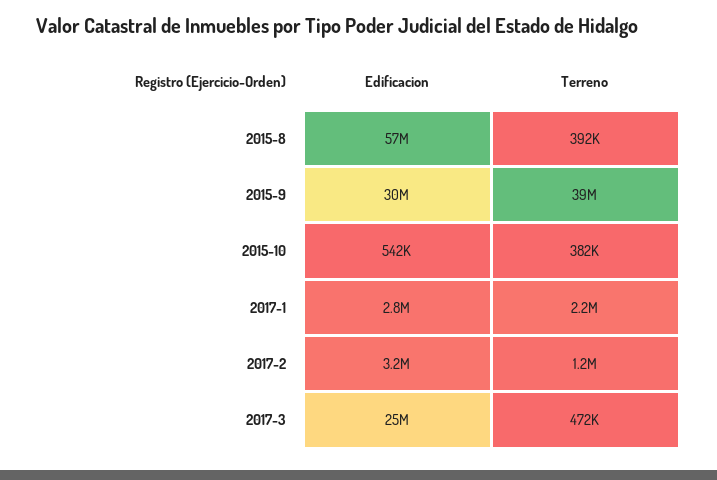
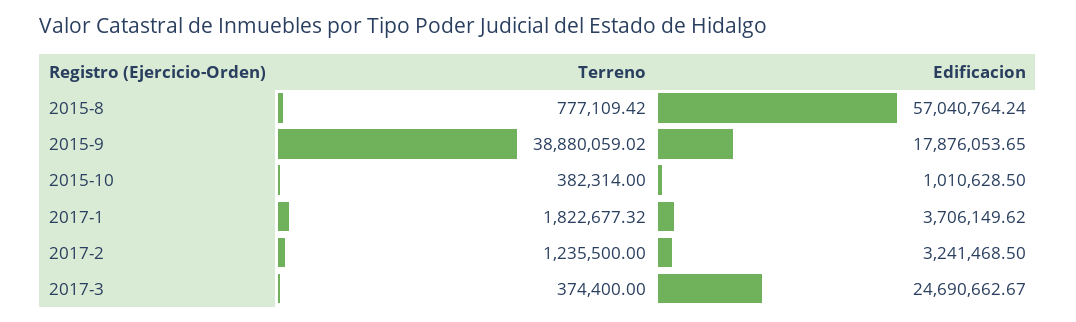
  {
    "Edificacion": {
      "2015-8": 57040764.24,
-     "2015-9": 30000000,
+     "2015-9": 17876053.65,
-     "2015-10": 542000,
+     "2015-10": 1010628.5,
-     "2017-1": 2800000,
+     "2017-1": 3706149.62,
      "2017-2": 3241468.5,
      "2017-3": 24690662.67
    },
    "Terreno": {
-     "2015-8": 392000,
+     "2015-8": 777109.42,
      "2015-9": 38880059.02,
      "2015-10": 382314,
-     "2017-1": 2200000,
+     "2017-1": 1822677.32,
      "2017-2": 1235500,
-     "2017-3": 472000
+     "2017-3": 374400
    }
  }

